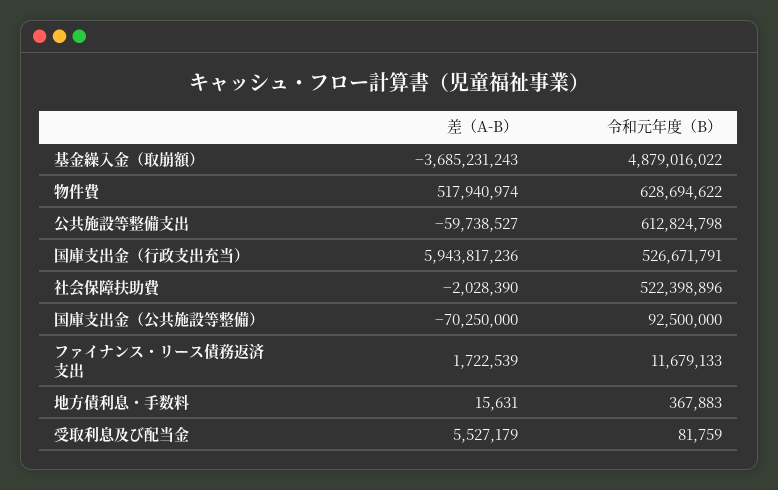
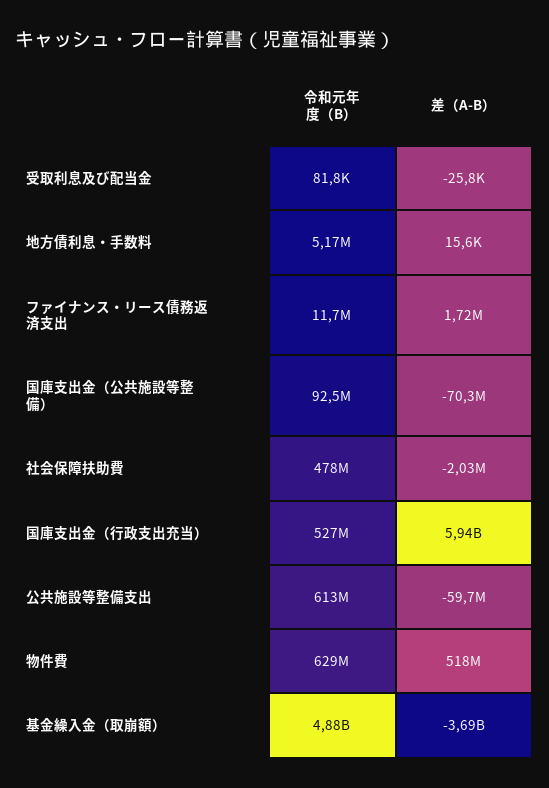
  {
    "差（A-B）": {
      "基金繰入金（取崩額）": -3685231243,
      "物件費": 517940974,
      "公共施設等整備支出": -59738527,
      "国庫支出金（行政支出充当）": 5943817236,
      "社会保障扶助費": -2028390,
      "国庫支出金（公共施設等整備）": -70250000,
      "ファイナンス・リース債務返済支出": 1722539,
      "地方債利息・手数料": 15631,
-     "受取利息及び配当金": 5527179
+     "受取利息及び配当金": -25800
    },
    "令和元年度（B）": {
      "基金繰入金（取崩額）": 4879016022,
      "物件費": 628694622,
      "公共施設等整備支出": 612824798,
      "国庫支出金（行政支出充当）": 526671791,
-     "社会保障扶助費": 522398896,
+     "社会保障扶助費": 478000000,
      "国庫支出金（公共施設等整備）": 92500000,
      "ファイナンス・リース債務返済支出": 11679133,
-     "地方債利息・手数料": 367883,
+     "地方債利息・手数料": 5170000,
      "受取利息及び配当金": 81759
    }
  }

